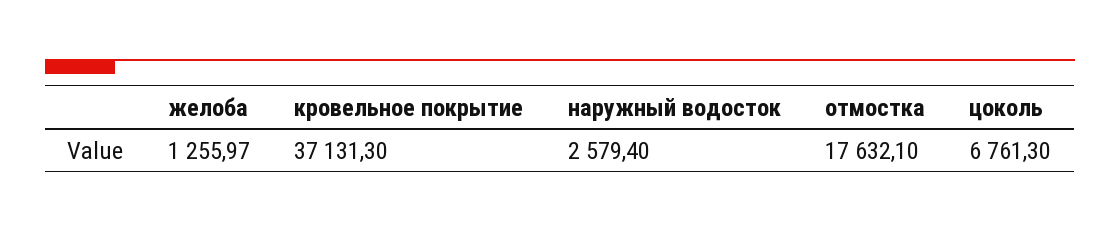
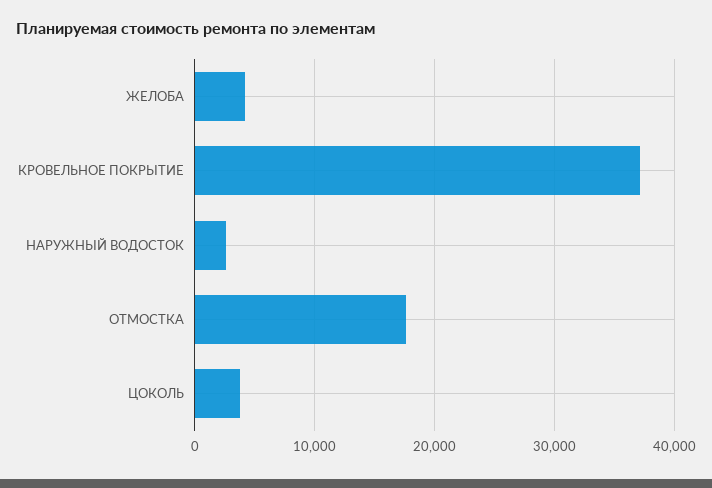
  {
-   "желоба": 1255.97,
+   "желоба": 4000,
    "кровельное покрытие": 37131.3,
    "наружный водосток": 2579.4,
    "отмостка": 17632.1,
-   "цоколь": 6761.3
+   "цоколь": 4000
  }

